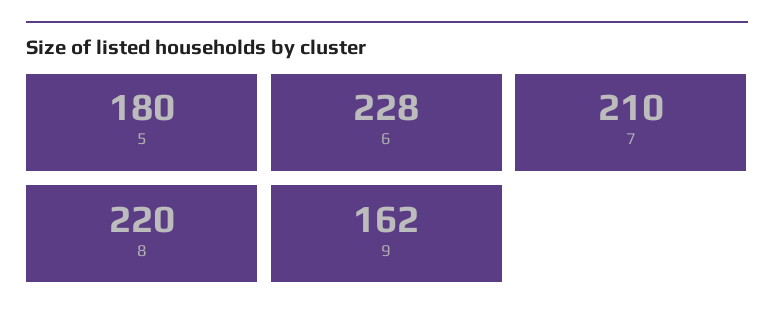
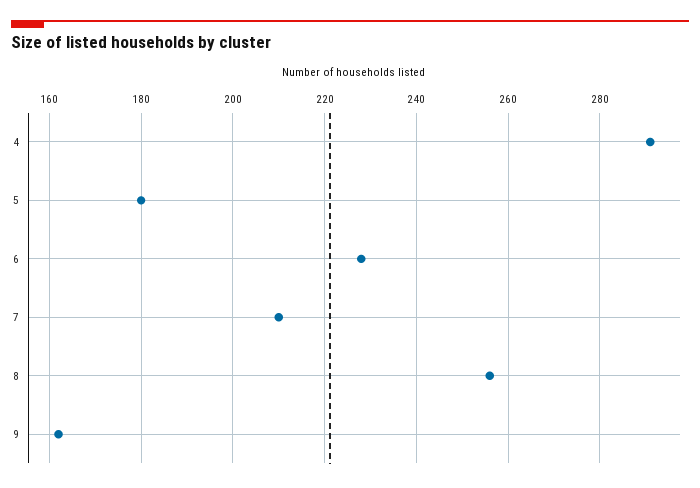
  {
    "5": 180,
    "6": 228,
    "7": 210,
-   "8": 220,
+   "8": 255,
-   "9": 162
+   "9": 162,
+   "4": 290
  }

